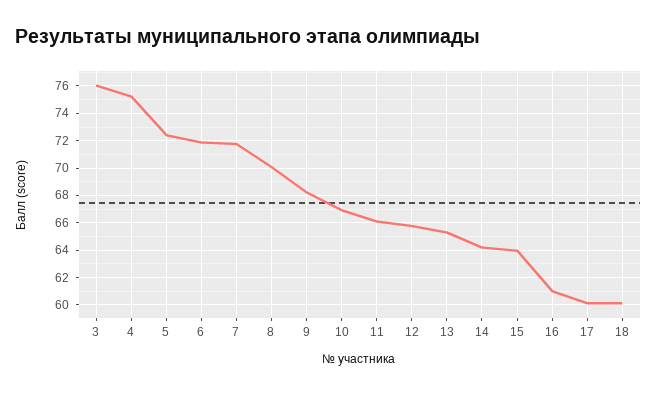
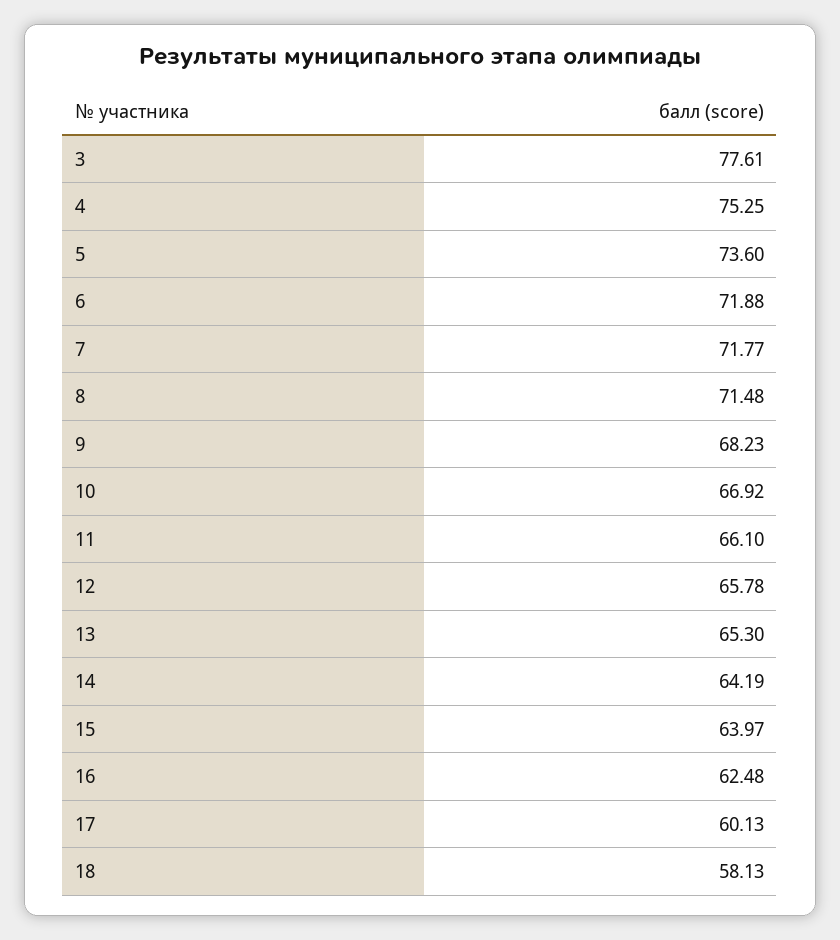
  {
-   "3": 76,
+   "3": 77.61,
    "4": 75.25,
-   "5": 72.5,
+   "5": 73.6,
    "6": 71.88,
    "7": 71.77,
-   "8": 70,
+   "8": 71.48,
    "9": 68.23,
    "10": 66.92,
    "11": 66.1,
    "12": 65.78,
    "13": 65.3,
    "14": 64.19,
    "15": 63.97,
-   "16": 61,
+   "16": 62.48,
    "17": 60.13,
-   "18": 60
+   "18": 58.13
  }

